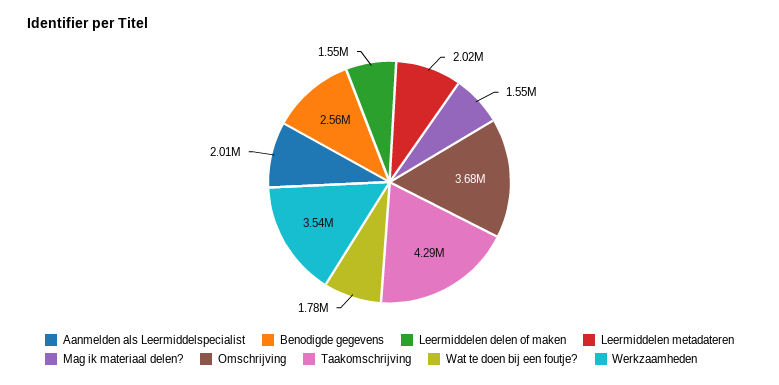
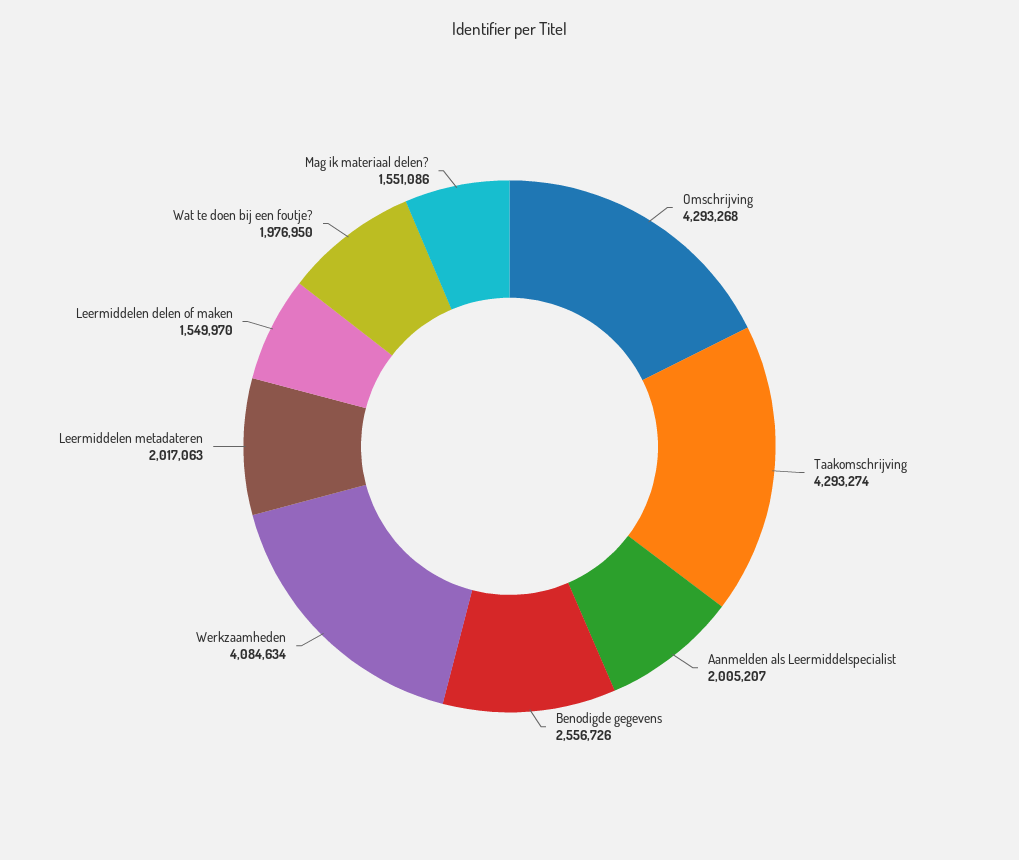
  {
    "Aanmelden als Leermiddelspecialist": 2005207,
    "Benodigde gegevens": 2556726,
    "Leermiddelen delen of maken": 1549970,
    "Leermiddelen metadateren": 2017063,
    "Mag ik materiaal delen?": 1551086,
-   "Omschrijving": 3680000,
+   "Omschrijving": 4293268,
    "Taakomschrijving": 4293274,
-   "Wat te doen bij een foutje?": 1780000,
+   "Wat te doen bij een foutje?": 1976950,
-   "Werkzaamheden": 3540000
+   "Werkzaamheden": 4084634
  }

